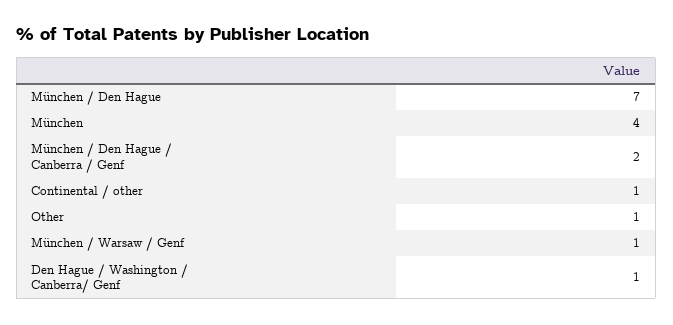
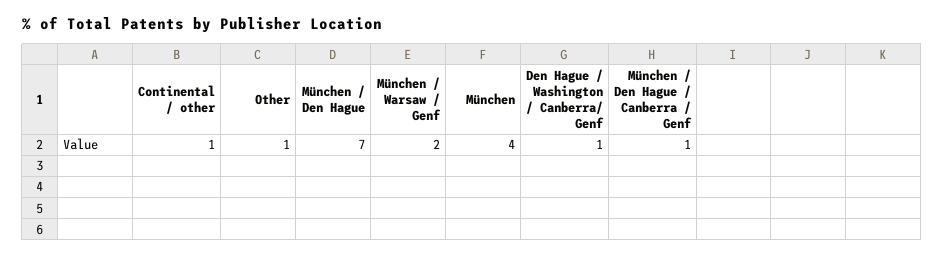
  {
    "München / Den Hague": 7,
    "München": 4,
-   "München / Den Hague / Canberra / Genf": 2,
+   "München / Den Hague / Canberra / Genf": 1,
    "Continental / other": 1,
    "Other": 1,
-   "München / Warsaw / Genf": 1,
+   "München / Warsaw / Genf": 2,
    "Den Hague / Washington / Canberra/ Genf": 1
  }

